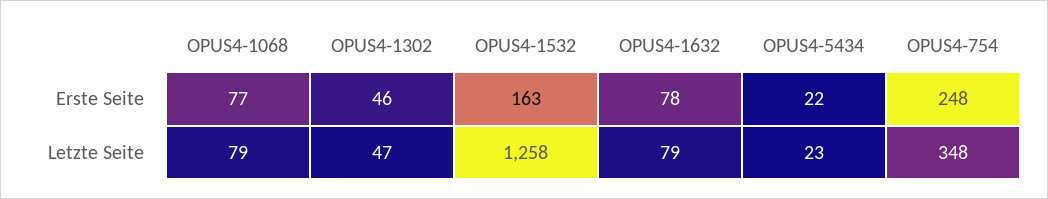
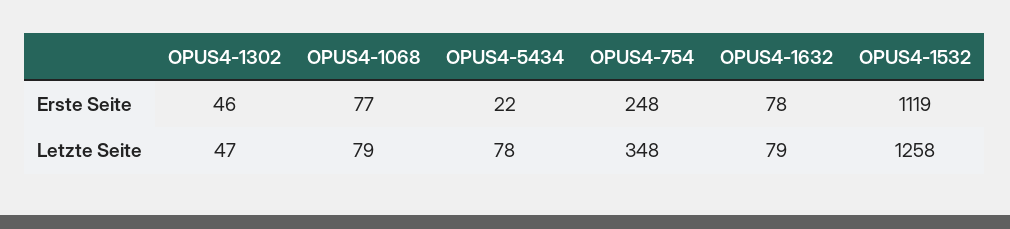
  {
    "OPUS4-1068": {
      "Erste Seite": 77,
      "Letzte Seite": 79
    },
    "OPUS4-1302": {
      "Erste Seite": 46,
      "Letzte Seite": 47
    },
    "OPUS4-1532": {
-     "Erste Seite": 163,
+     "Erste Seite": 1119,
      "Letzte Seite": 1258
    },
    "OPUS4-1632": {
      "Erste Seite": 78,
      "Letzte Seite": 79
    },
    "OPUS4-5434": {
      "Erste Seite": 22,
-     "Letzte Seite": 23
+     "Letzte Seite": 78
    },
    "OPUS4-754": {
      "Erste Seite": 248,
      "Letzte Seite": 348
    }
  }

